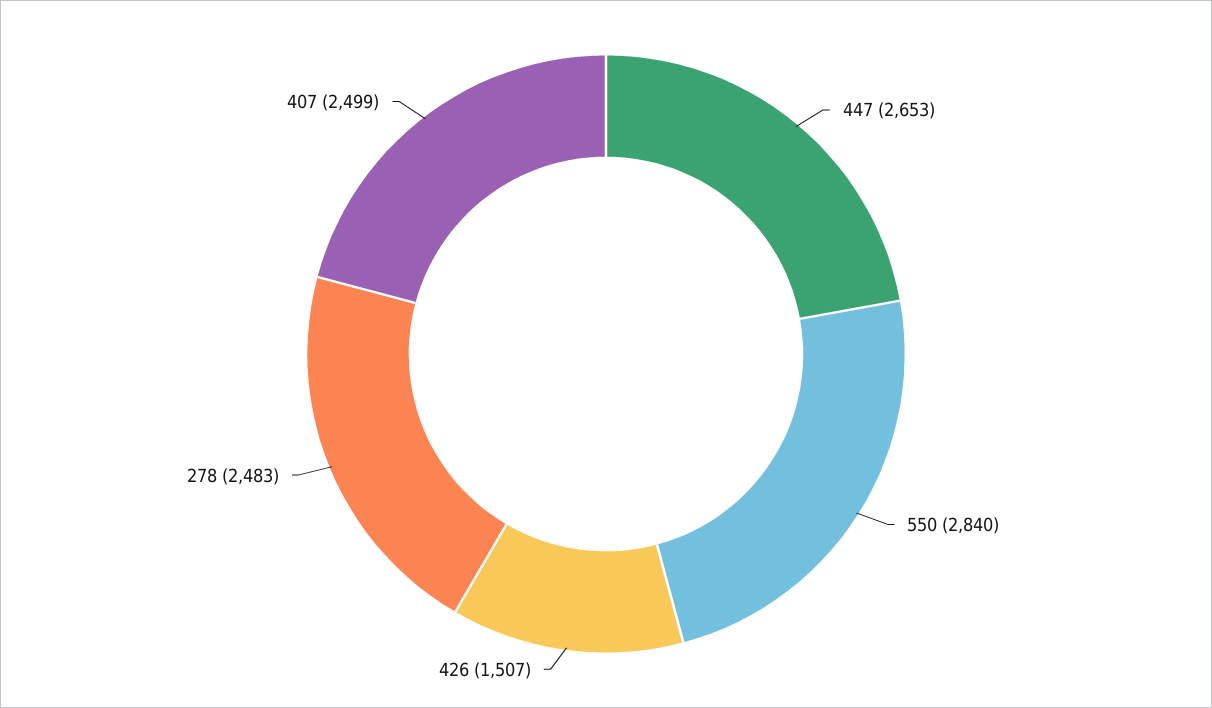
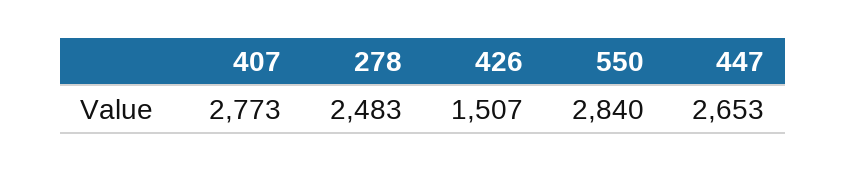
  {
    "447": 2653,
    "550": 2840,
    "426": 1507,
    "278": 2483,
-   "407": 2499
+   "407": 2773
  }

